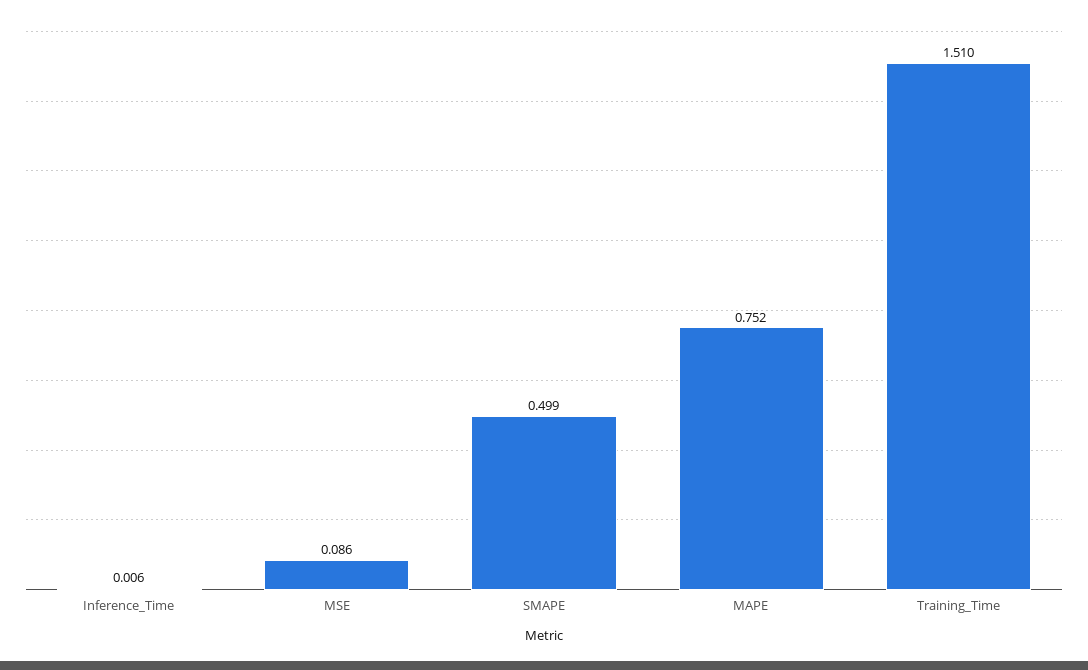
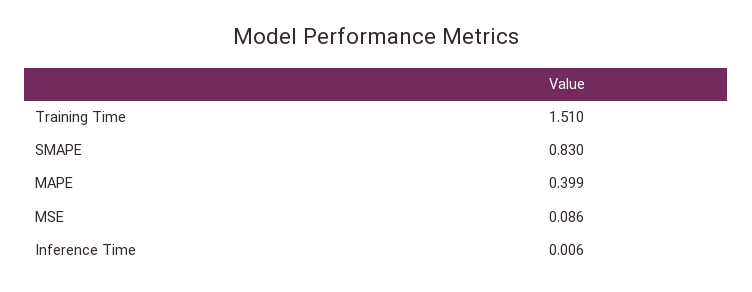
  {
    "Inference_Time": 0.006,
    "MSE": 0.086,
-   "SMAPE": 0.499,
+   "SMAPE": 0.83,
-   "MAPE": 0.752,
+   "MAPE": 0.399,
    "Training_Time": 1.51
  }

